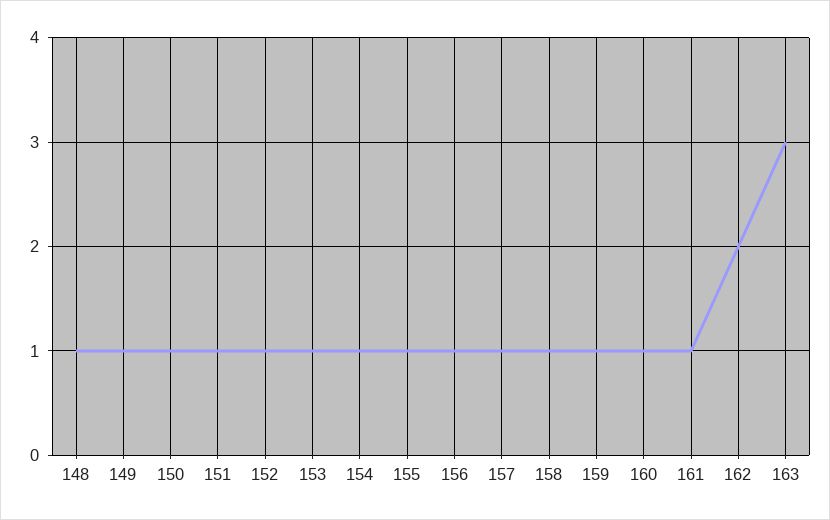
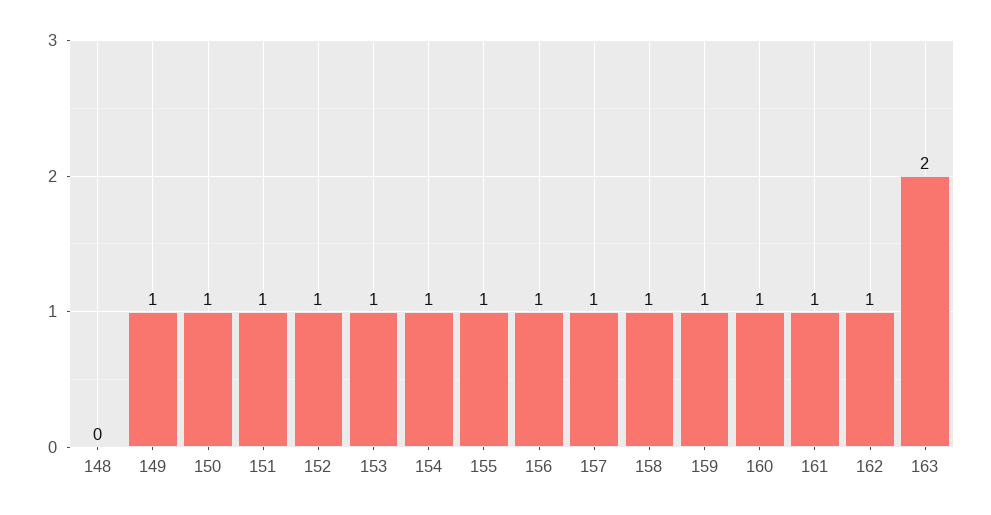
  {
-   "148": 1,
+   "148": 0,
    "149": 1,
    "150": 1,
    "151": 1,
    "152": 1,
    "153": 1,
    "154": 1,
    "155": 1,
    "156": 1,
    "157": 1,
    "158": 1,
    "159": 1,
    "160": 1,
    "161": 1,
-   "162": 2,
+   "162": 1,
-   "163": 3
+   "163": 2
  }

